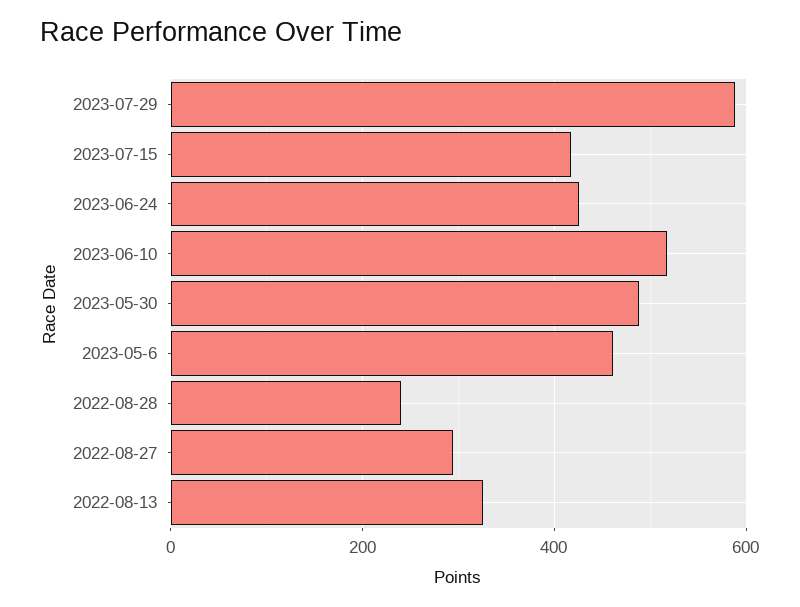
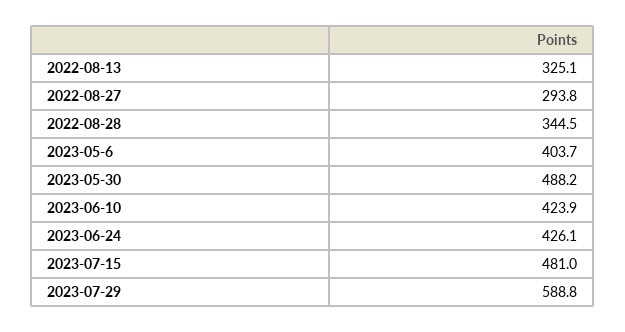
  {
    "2023-07-29": 588.8,
-   "2023-07-15": 420,
+   "2023-07-15": 481,
    "2023-06-24": 426.1,
-   "2023-06-10": 520,
+   "2023-06-10": 423.9,
    "2023-05-30": 488.2,
-   "2023-05-6": 460,
+   "2023-05-6": 403.7,
-   "2022-08-28": 240,
+   "2022-08-28": 344.5,
    "2022-08-27": 293.8,
    "2022-08-13": 325.1
  }

